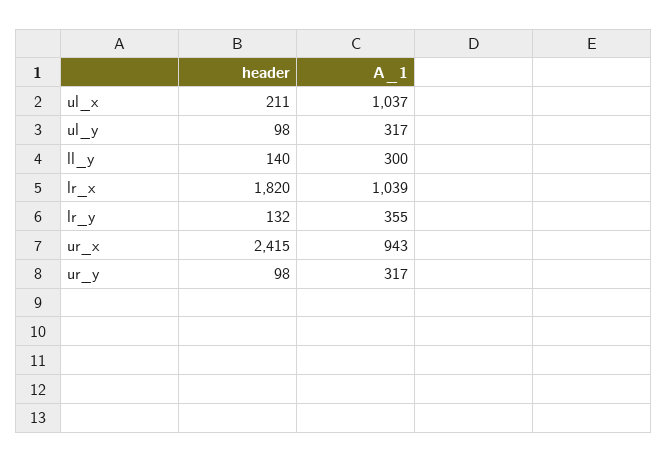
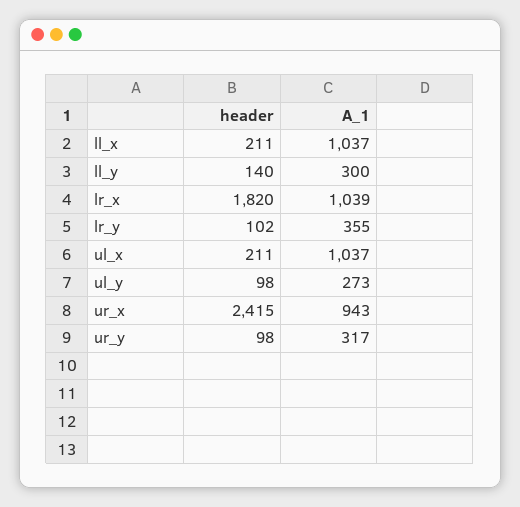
  {
    "header": {
      "ul_x": 211,
      "ul_y": 98,
      "ll_y": 140,
      "lr_x": 1820,
-     "lr_y": 132,
+     "lr_y": 102,
      "ur_x": 2415,
-     "ur_y": 98
+     "ur_y": 98,
+     "ll_x": 211
    },
    "A_1": {
      "ul_x": 1037,
-     "ul_y": 317,
+     "ul_y": 273,
      "ll_y": 300,
      "lr_x": 1039,
      "lr_y": 355,
      "ur_x": 943,
-     "ur_y": 317
+     "ur_y": 317,
+     "ll_x": 1037
    }
  }

